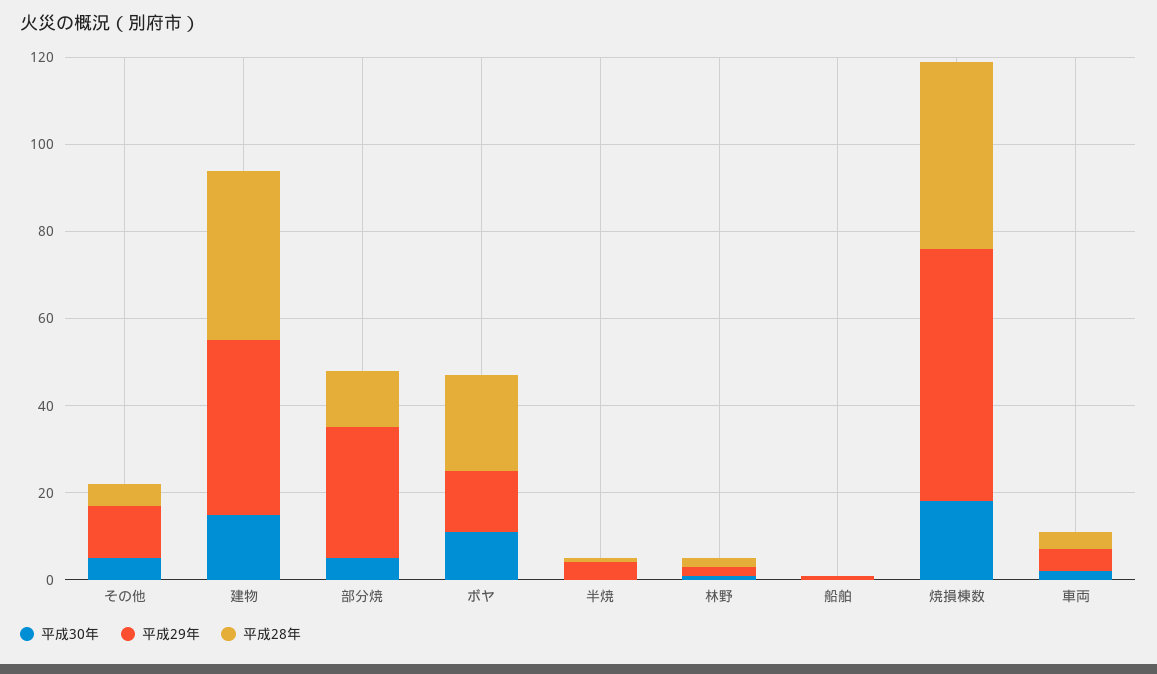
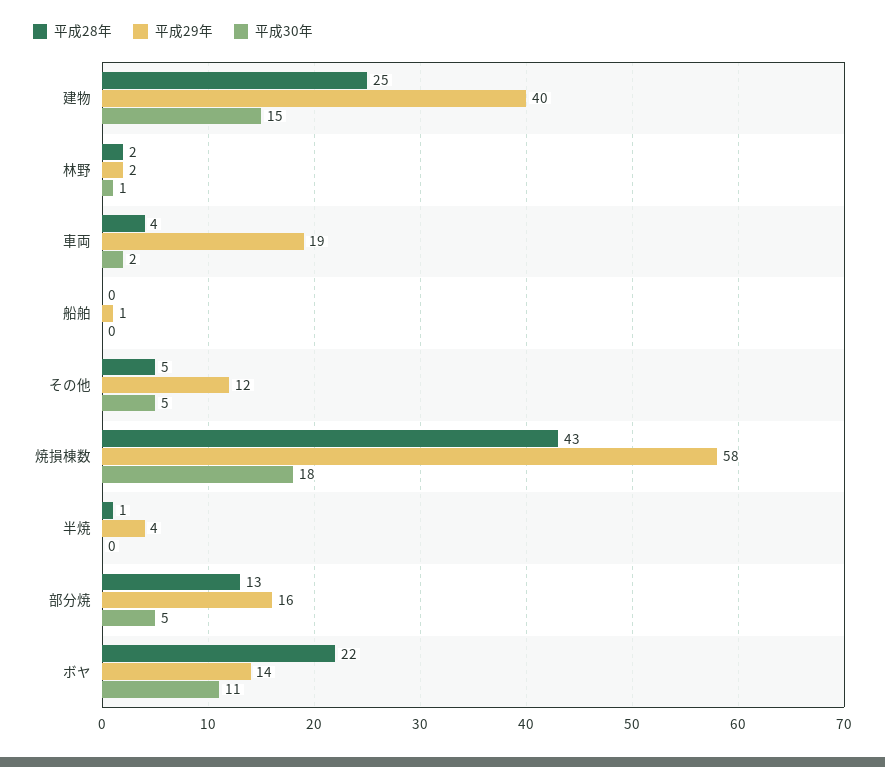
  {
    "平成30年": {
      "その他": 5,
      "建物": 15,
      "部分焼": 5,
      "ボヤ": 11,
      "半焼": 0,
      "林野": 1,
      "船舶": 0,
      "焼損棟数": 18,
      "車両": 2
    },
    "平成29年": {
      "その他": 12,
      "建物": 40,
-     "部分焼": 30,
+     "部分焼": 16,
      "ボヤ": 14,
      "半焼": 4,
      "林野": 2,
      "船舶": 1,
      "焼損棟数": 58,
-     "車両": 5
+     "車両": 19
    },
    "平成28年": {
      "その他": 5,
-     "建物": 40,
+     "建物": 25,
      "部分焼": 13,
      "ボヤ": 22,
      "半焼": 1,
      "林野": 2,
      "船舶": 0,
      "焼損棟数": 43,
      "車両": 4
    }
  }

